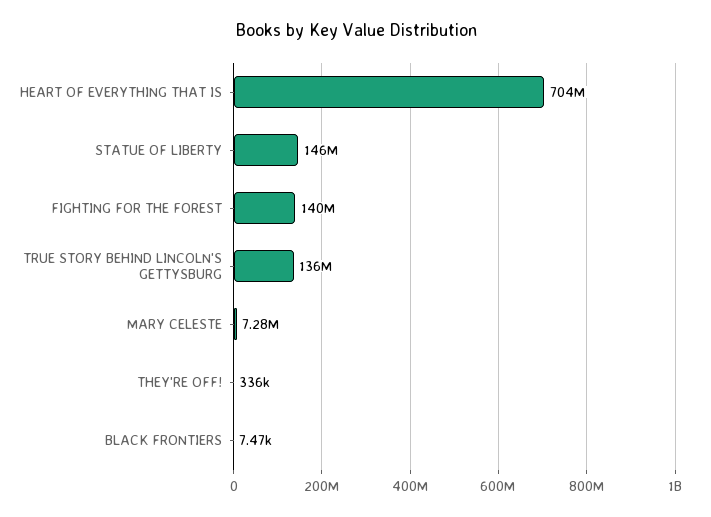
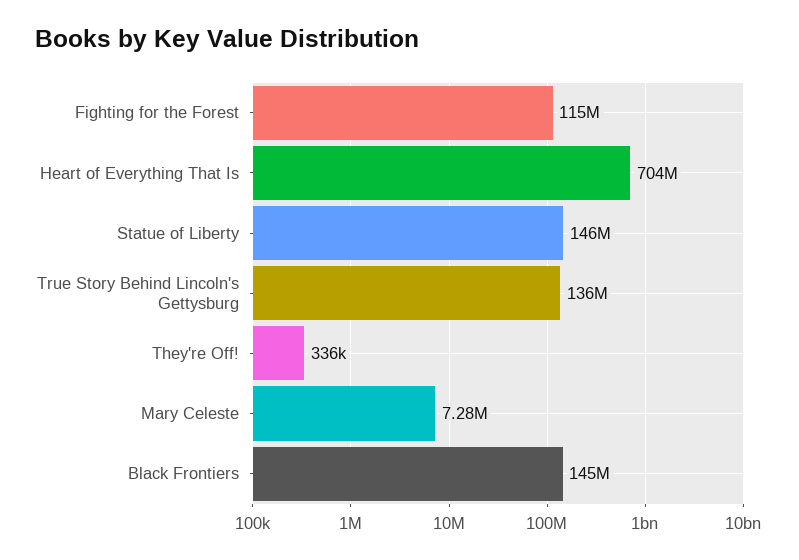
  {
    "HEART OF EVERYTHING THAT IS": 704000000,
    "STATUE OF LIBERTY": 146000000,
-   "FIGHTING FOR THE FOREST": 140000000,
+   "FIGHTING FOR THE FOREST": 115000000,
    "TRUE STORY BEHIND LINCOLN'S GETTYSBURG": 136000000,
    "MARY CELESTE": 7280000,
    "THEY'RE OFF!": 336000,
-   "BLACK FRONTIERS": 7470
+   "BLACK FRONTIERS": 145000000
  }

